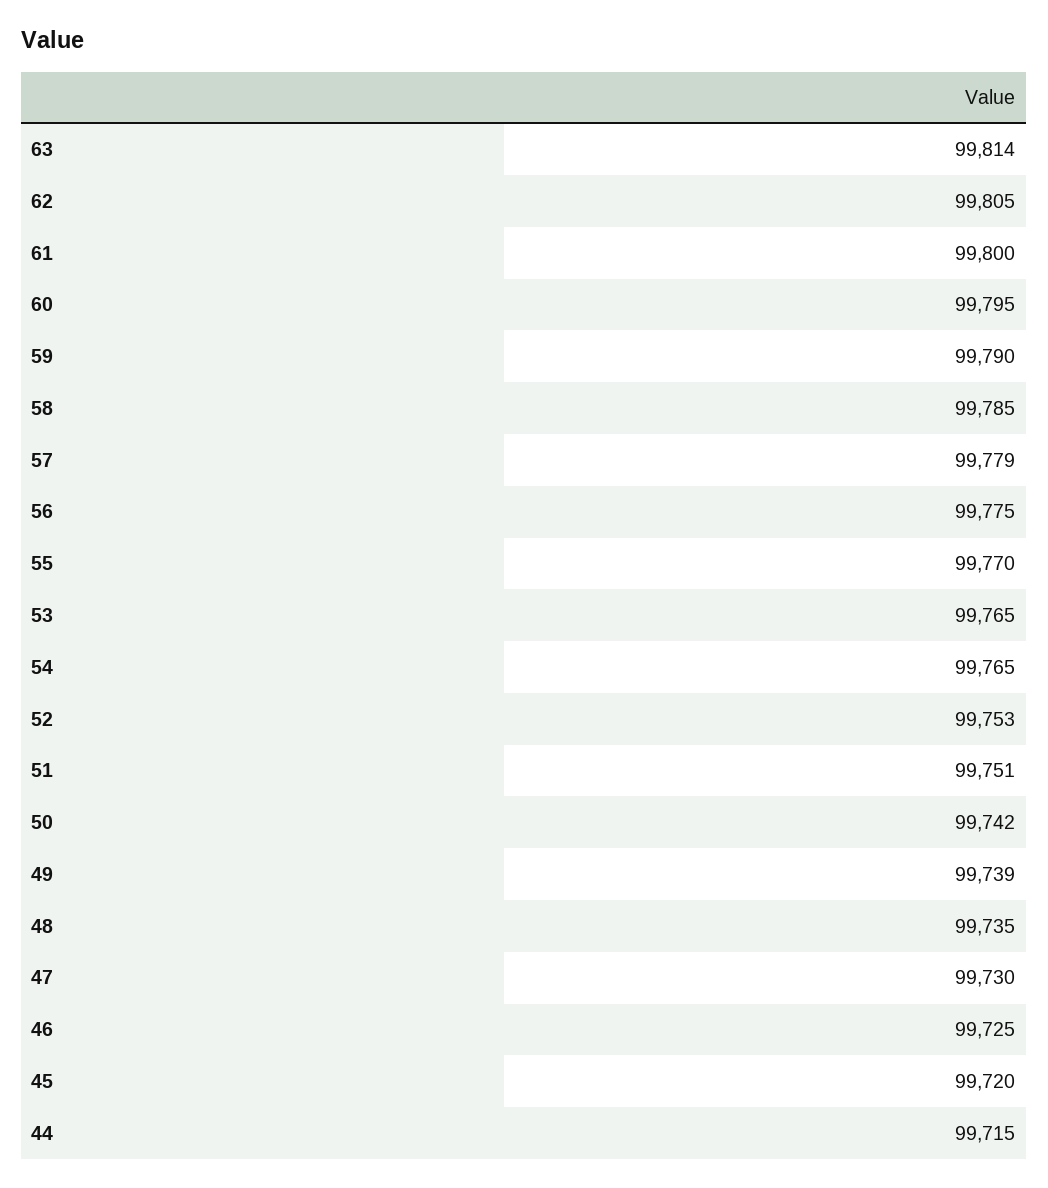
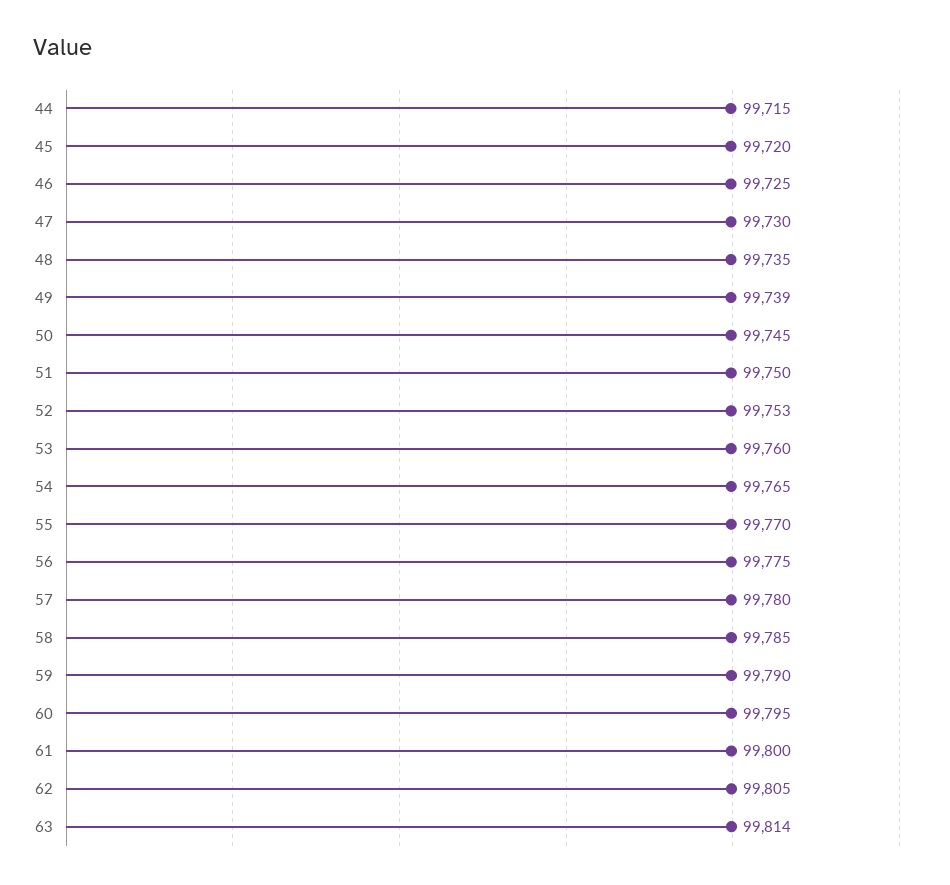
  {
    "63": 99814,
    "62": 99805,
    "61": 99800,
    "60": 99795,
    "59": 99790,
    "58": 99785,
-   "57": 99779,
+   "57": 99780,
    "56": 99775,
    "55": 99770,
-   "53": 99765,
+   "53": 99760,
    "54": 99765,
    "52": 99753,
-   "51": 99751,
+   "51": 99750,
-   "50": 99742,
+   "50": 99745,
    "49": 99739,
    "48": 99735,
    "47": 99730,
    "46": 99725,
    "45": 99720,
    "44": 99715
  }

